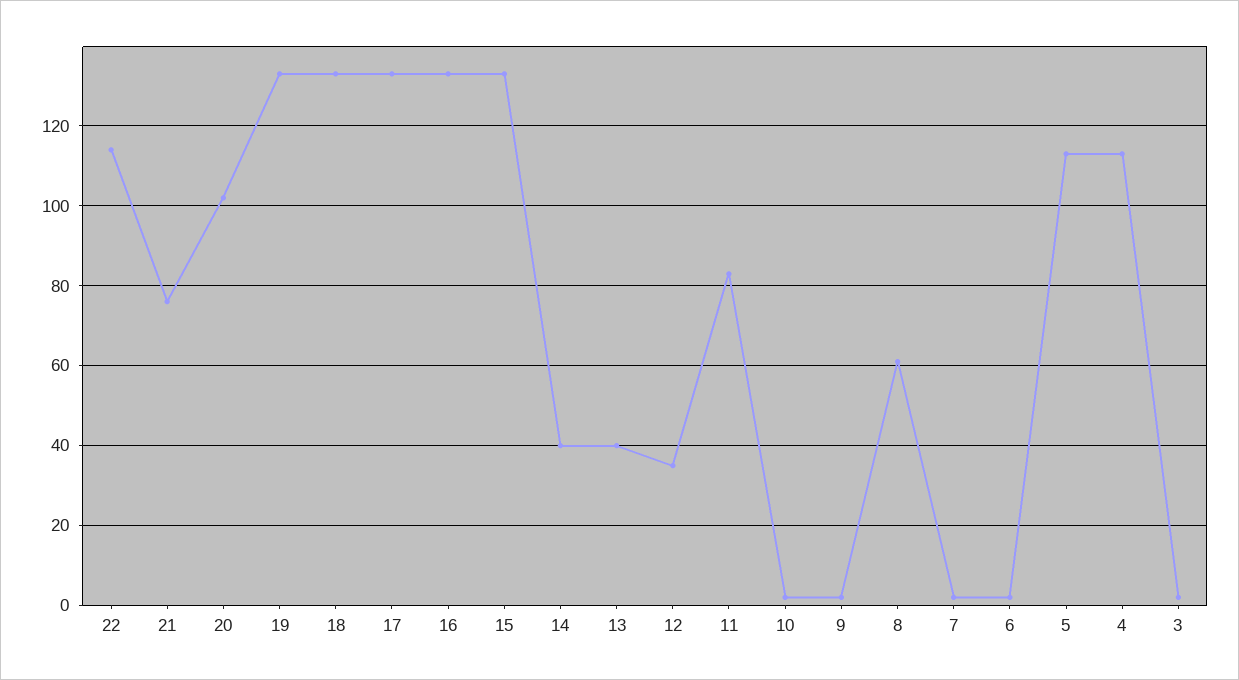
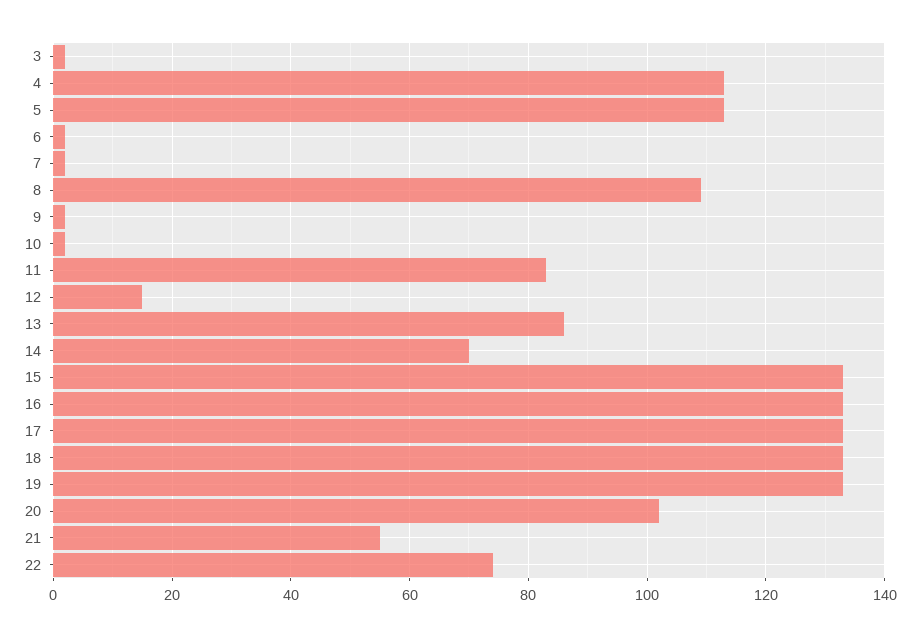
  {
-   "22": 115,
+   "22": 75,
-   "21": 75,
+   "21": 55,
    "20": 100,
    "19": 135,
    "18": 135,
    "17": 135,
    "16": 135,
    "15": 135,
-   "14": 40,
+   "14": 70,
-   "13": 40,
+   "13": 85,
-   "12": 35,
+   "12": 15,
    "11": 85,
    "10": 0,
    "9": 0,
-   "8": 60,
+   "8": 110,
    "7": 0,
    "6": 0,
    "5": 115,
    "4": 115,
    "3": 0
  }

